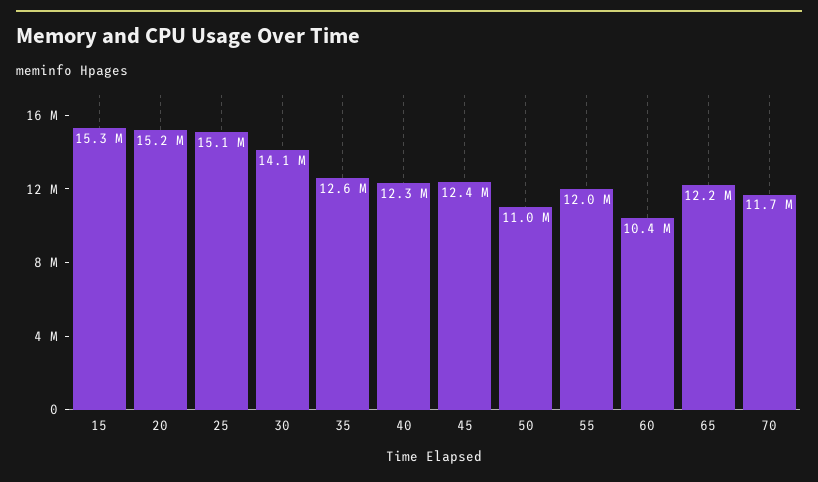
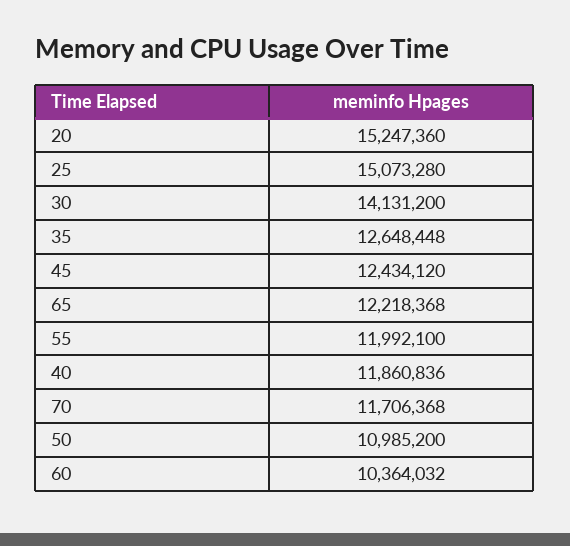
  {
-   "15": 15300000,
    "20": 15247360,
    "25": 15073280,
    "30": 14131200,
    "35": 12648448,
-   "40": 12300000,
+   "40": 11860836,
    "45": 12434120,
    "50": 10985200,
    "55": 11992100,
    "60": 10364032,
    "65": 12218368,
    "70": 11706368
  }

